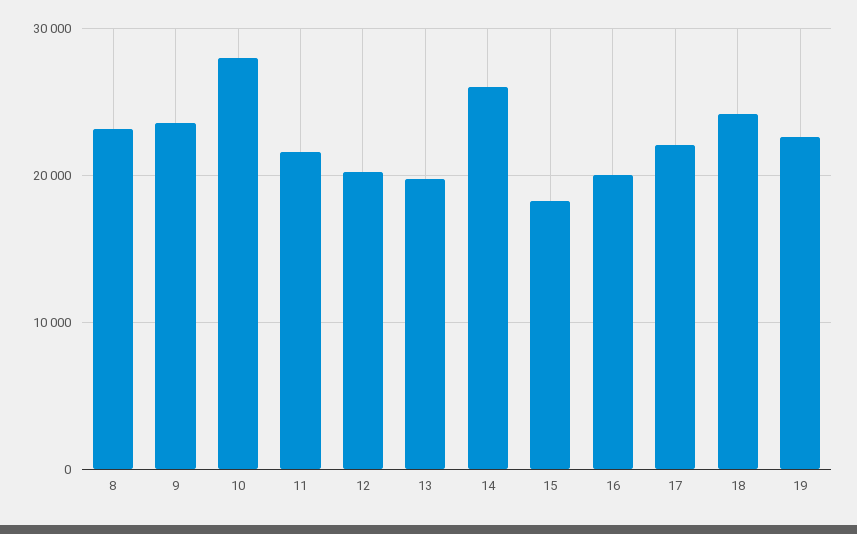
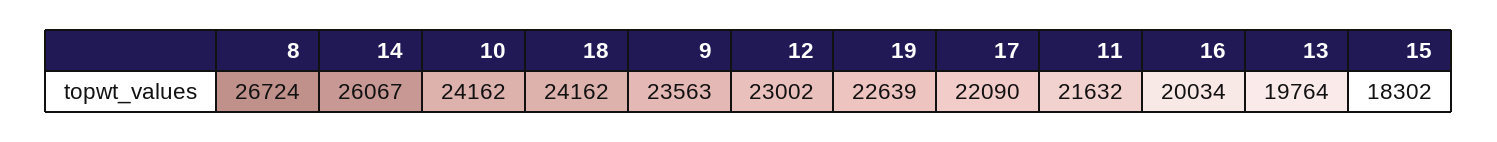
  {
-   "8": 23000,
+   "8": 26724,
    "9": 23563,
-   "10": 28000,
+   "10": 24162,
    "11": 21632,
-   "12": 20000,
+   "12": 23002,
    "13": 19764,
    "14": 26067,
    "15": 18302,
    "16": 20034,
    "17": 22090,
    "18": 24162,
    "19": 22639
  }

